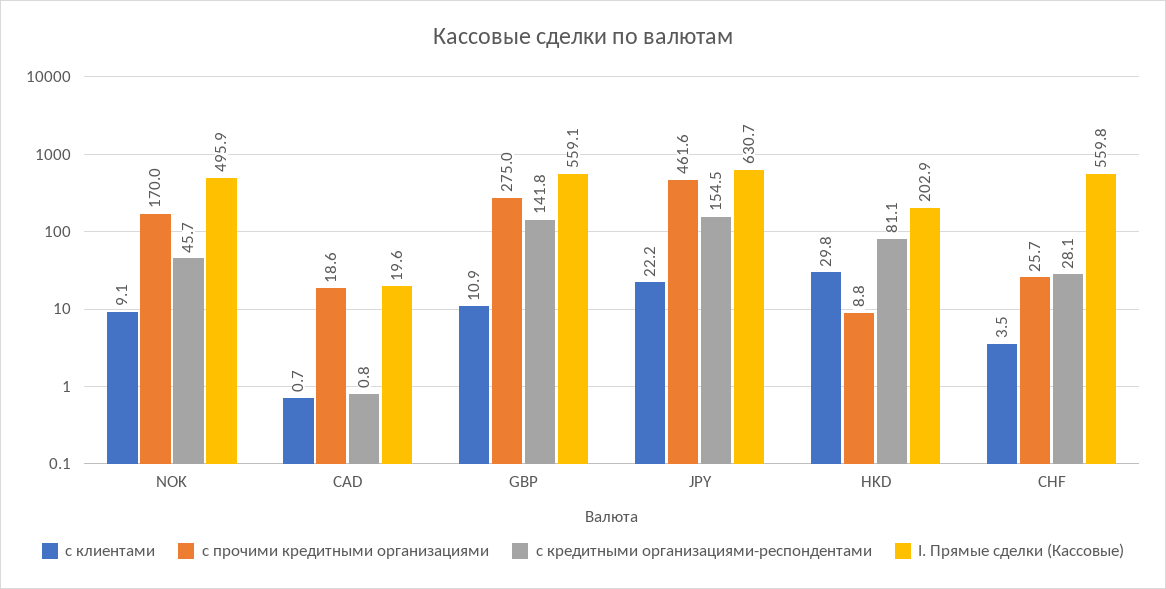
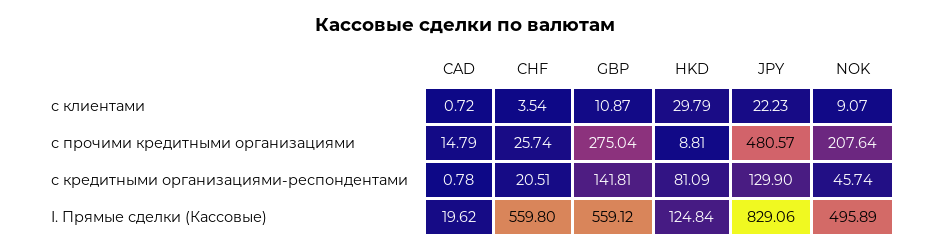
  {
    "с клиентами": {
      "NOK": 9.07,
      "CAD": 0.72,
      "GBP": 10.87,
      "JPY": 22.23,
      "HKD": 29.79,
      "CHF": 3.54
    },
    "с прочими кредитными организациями": {
-     "NOK": 170,
+     "NOK": 207.64,
-     "CAD": 18.6,
+     "CAD": 14.79,
      "GBP": 275.04,
-     "JPY": 461.6,
+     "JPY": 480.57,
      "HKD": 8.81,
      "CHF": 25.74
    },
    "с кредитными организациями-респондентами": {
      "NOK": 45.74,
      "CAD": 0.78,
      "GBP": 141.81,
-     "JPY": 154.5,
+     "JPY": 129.9,
      "HKD": 81.09,
-     "CHF": 28.1
+     "CHF": 20.51
    },
    "I. Прямые сделки (Кассовые)": {
      "NOK": 495.89,
      "CAD": 19.62,
      "GBP": 559.12,
-     "JPY": 630.7,
+     "JPY": 829.06,
-     "HKD": 202.9,
+     "HKD": 124.84,
      "CHF": 559.8
    }
  }

